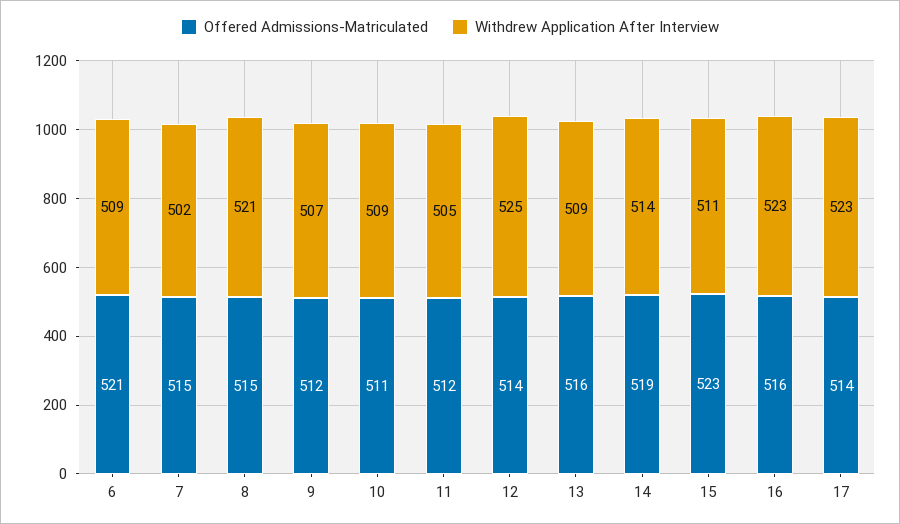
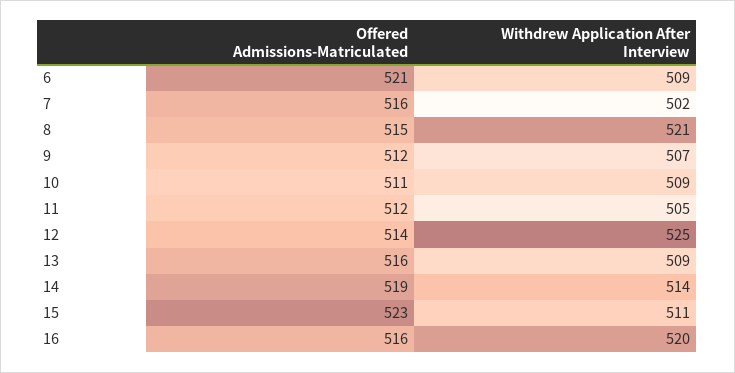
  {
    "Offered Admissions-Matriculated": {
      "6": 521,
-     "7": 515,
+     "7": 516,
      "8": 515,
      "9": 512,
      "10": 511,
      "11": 512,
      "12": 514,
      "13": 516,
      "14": 519,
      "15": 523,
-     "16": 516,
+     "16": 516
-     "17": 514
    },
    "Withdrew Application After Interview": {
      "6": 509,
      "7": 502,
      "8": 521,
      "9": 507,
      "10": 509,
      "11": 505,
      "12": 525,
      "13": 509,
      "14": 514,
      "15": 511,
-     "16": 523,
+     "16": 520
-     "17": 523
    }
  }

